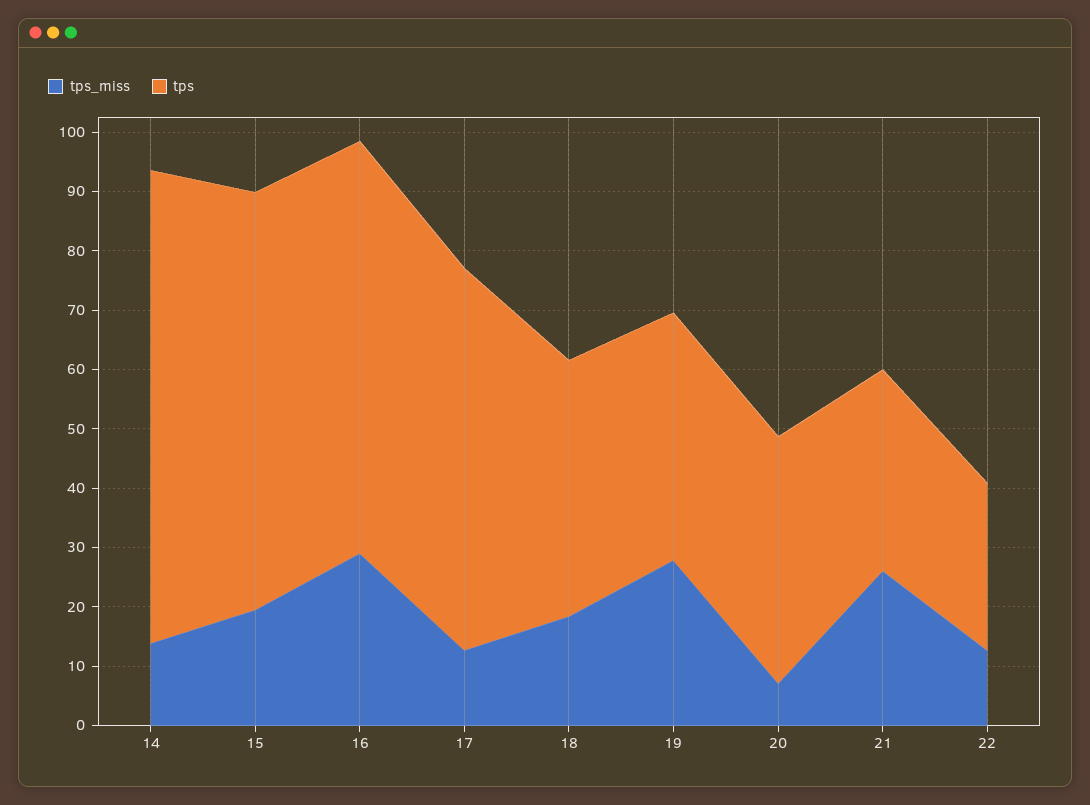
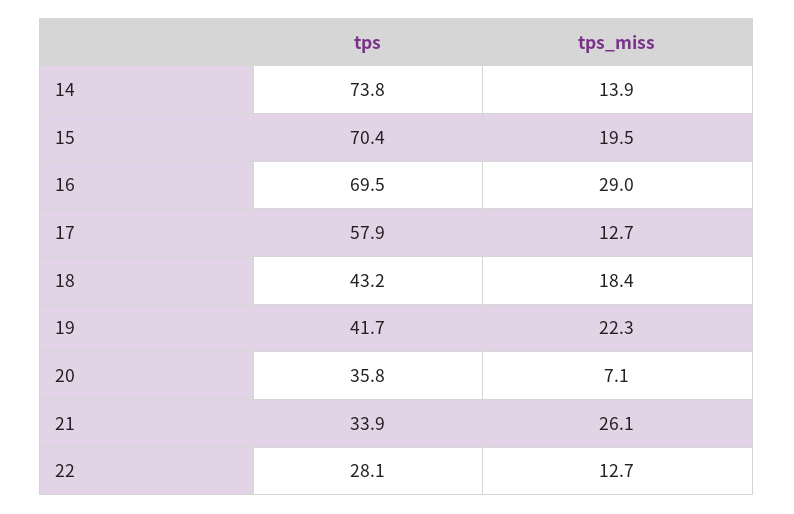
  {
    "tps_miss": {
      "14": 13.9,
      "15": 19.5,
      "16": 29,
      "17": 12.7,
      "18": 18.4,
-     "19": 28,
+     "19": 22.3,
      "20": 7.1,
      "21": 26.1,
      "22": 12.7
    },
    "tps": {
-     "14": 80,
+     "14": 73.8,
      "15": 70.4,
      "16": 69.5,
-     "17": 64,
+     "17": 57.9,
      "18": 43.2,
      "19": 41.7,
-     "20": 42,
+     "20": 35.8,
      "21": 33.9,
      "22": 28.1
    }
  }

